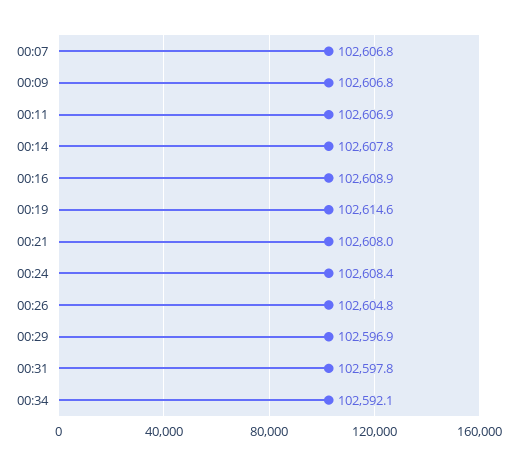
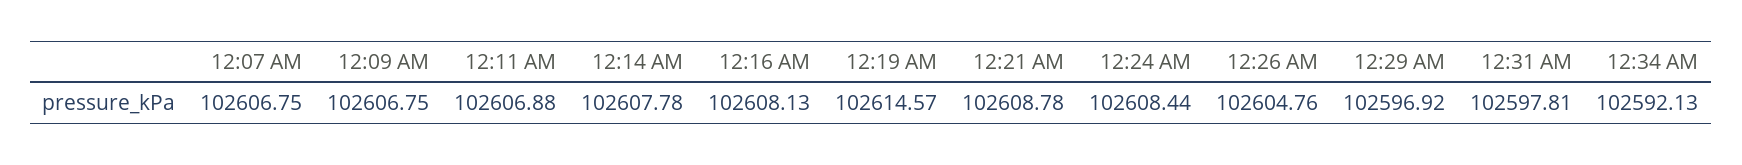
  {
    "00:07": 102606.75,
    "00:09": 102606.75,
    "00:11": 102606.88,
    "00:14": 102607.78,
-   "00:16": 102608.9,
+   "00:16": 102608.13,
    "00:19": 102614.57,
-   "00:21": 102608,
+   "00:21": 102608.78,
    "00:24": 102608.44,
    "00:26": 102604.76,
    "00:29": 102596.92,
    "00:31": 102597.81,
    "00:34": 102592.13
  }

